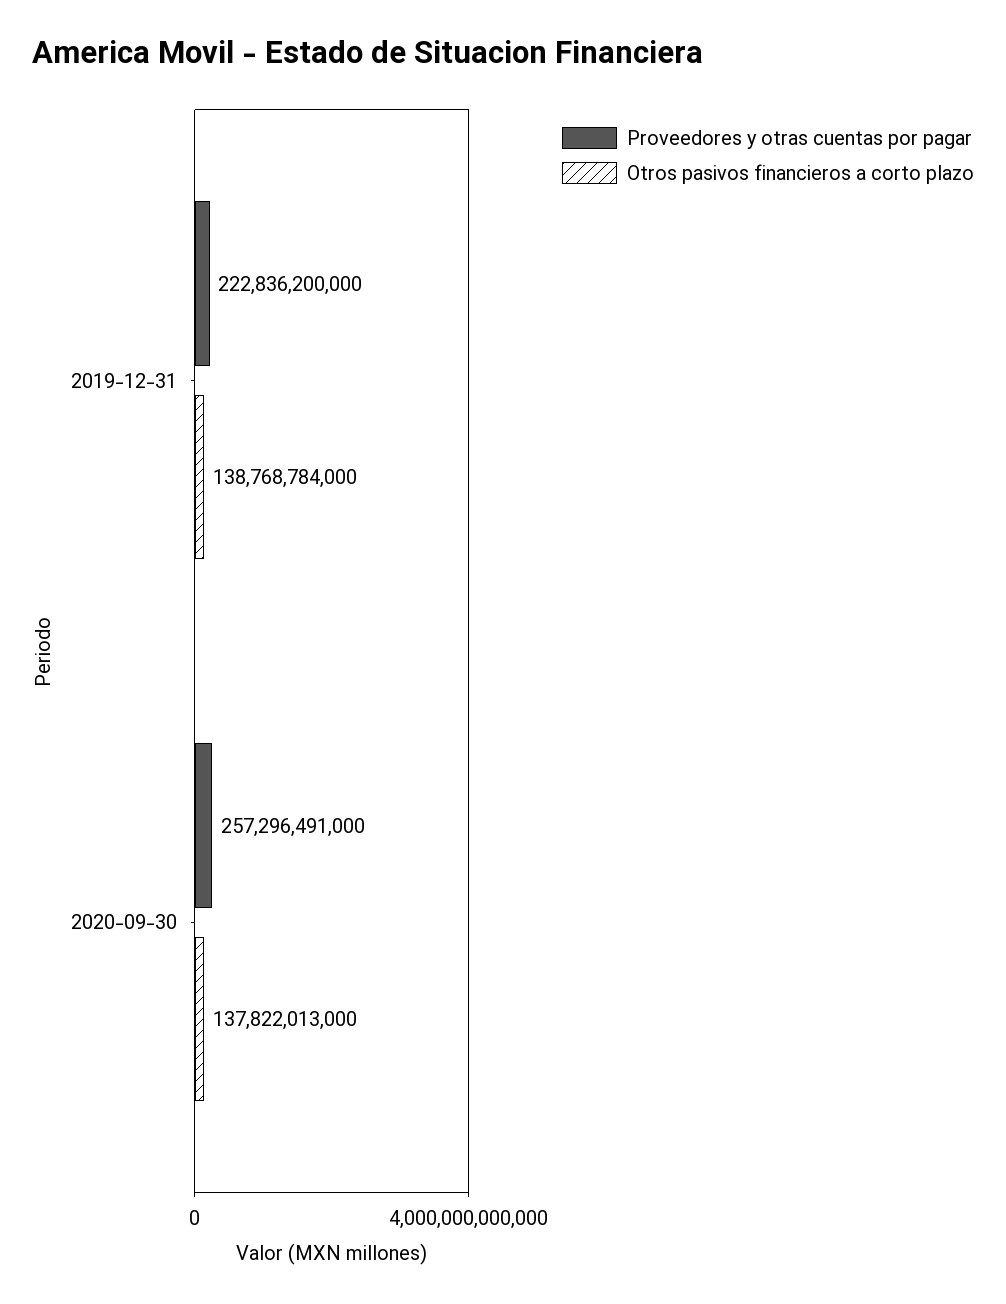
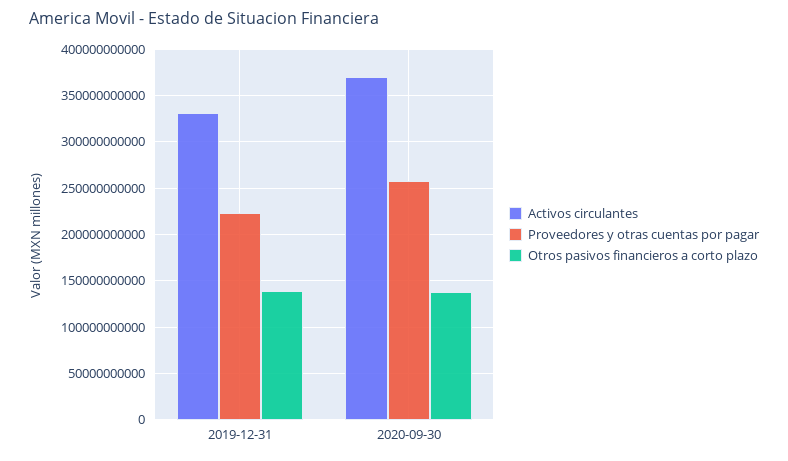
  {
    "Proveedores y otras cuentas por pagar": {
      "2019-12-31": 222836200000,
      "2020-09-30": 257296491000
    },
    "Otros pasivos financieros a corto plazo": {
      "2019-12-31": 138768784000,
      "2020-09-30": 137822013000
-   }
+   },
+   "Activos circulantes": {
+     "2019-12-31": 330000000000,
+     "2020-09-30": 370000000000
+   }
  }

